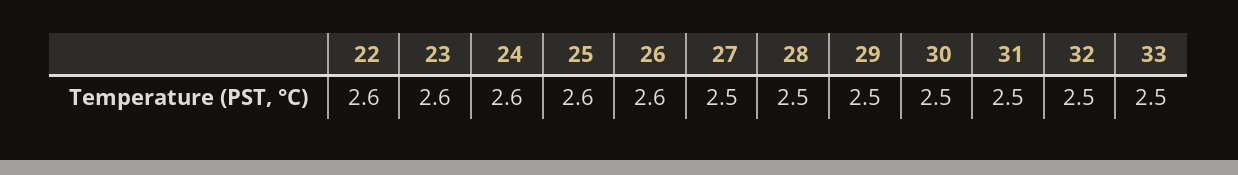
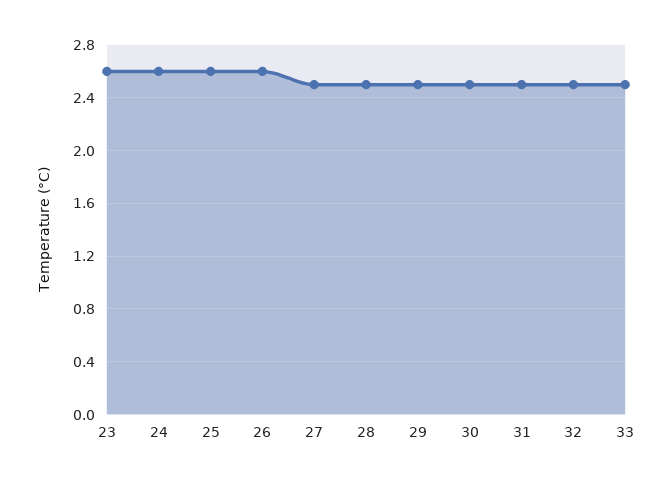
  {
-   "22": 2.6,
    "23": 2.6,
    "24": 2.6,
    "25": 2.6,
    "26": 2.6,
    "27": 2.5,
    "28": 2.5,
    "29": 2.5,
    "30": 2.5,
    "31": 2.5,
    "32": 2.5,
    "33": 2.5
  }

